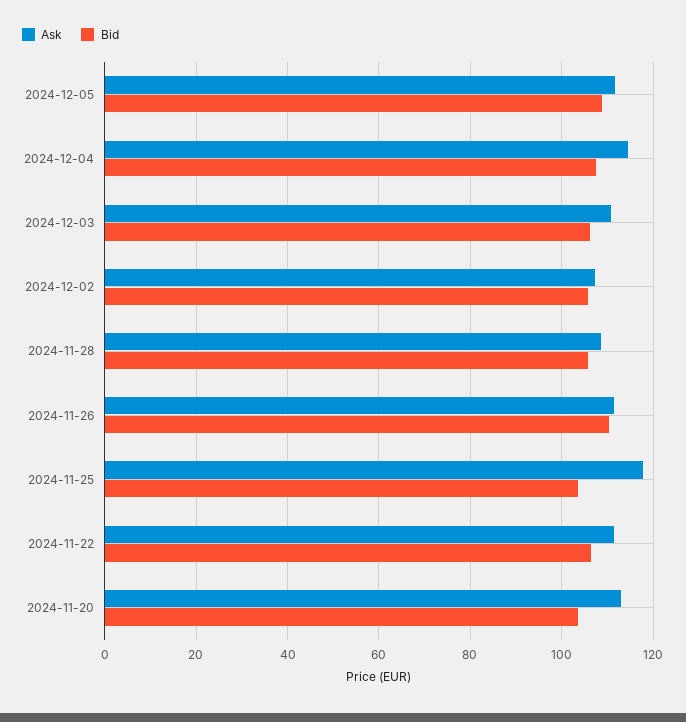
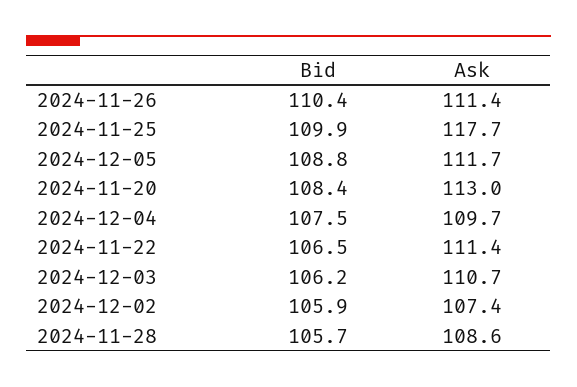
  {
    "Ask": {
      "2024-12-05": 111.7,
-     "2024-12-04": 114,
+     "2024-12-04": 109.7,
      "2024-12-03": 110.7,
      "2024-12-02": 107.4,
      "2024-11-28": 108.6,
      "2024-11-26": 111.4,
      "2024-11-25": 117.7,
      "2024-11-22": 111.4,
      "2024-11-20": 113
    },
    "Bid": {
      "2024-12-05": 108.8,
      "2024-12-04": 107.5,
      "2024-12-03": 106.2,
      "2024-12-02": 105.9,
      "2024-11-28": 105.7,
      "2024-11-26": 110.4,
-     "2024-11-25": 104,
+     "2024-11-25": 109.9,
      "2024-11-22": 106.5,
-     "2024-11-20": 104
+     "2024-11-20": 108.4
    }
  }

